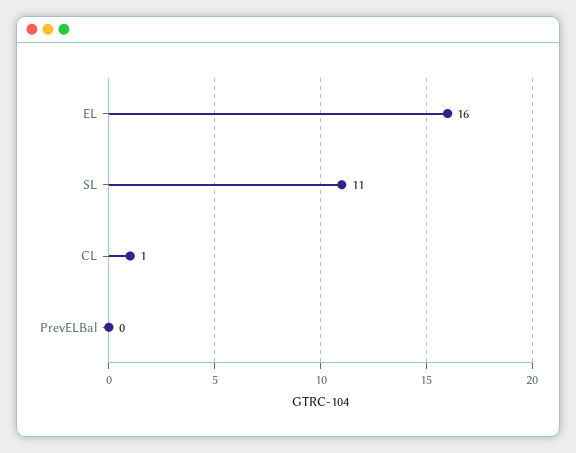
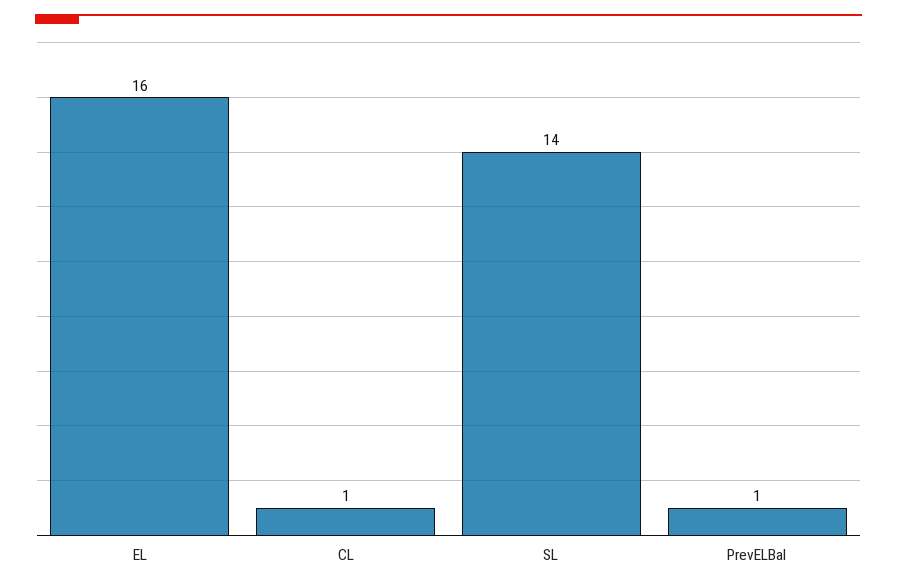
  {
    "EL": 16,
-   "SL": 11,
+   "SL": 14,
    "CL": 1,
-   "PrevELBal": 0
+   "PrevELBal": 1
  }

